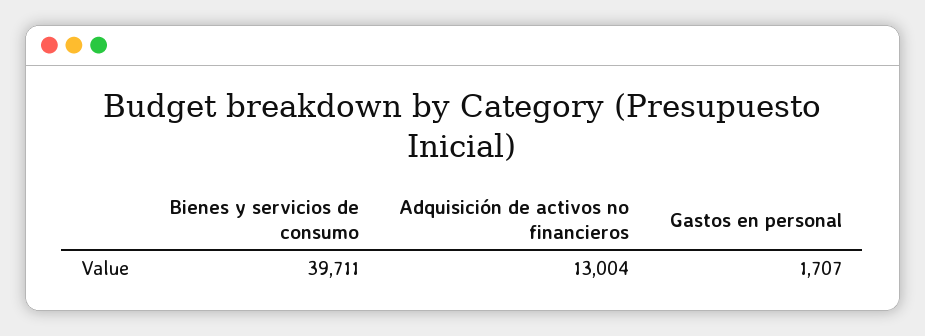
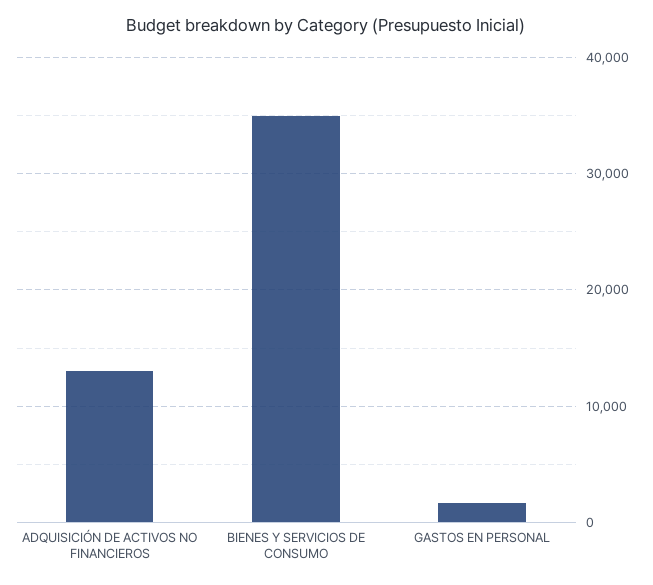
  {
-   "Bienes y servicios de consumo": 39711,
+   "Bienes y servicios de consumo": 35000,
    "Adquisición de activos no financieros": 13004,
    "Gastos en personal": 1707
  }

